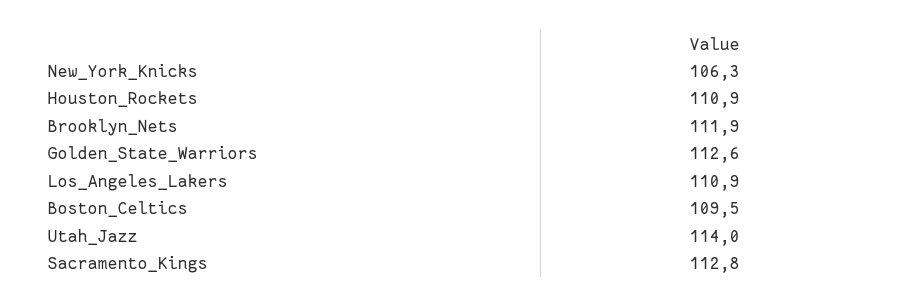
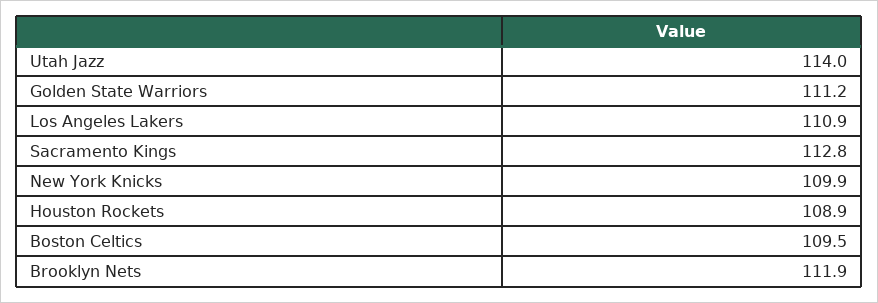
  {
-   "New_York_Knicks": 106.3,
+   "New_York_Knicks": 109.9,
-   "Houston_Rockets": 110.9,
+   "Houston_Rockets": 108.9,
    "Brooklyn_Nets": 111.9,
-   "Golden_State_Warriors": 112.6,
+   "Golden_State_Warriors": 111.2,
    "Los_Angeles_Lakers": 110.9,
    "Boston_Celtics": 109.5,
    "Utah_Jazz": 114,
    "Sacramento_Kings": 112.8
  }

